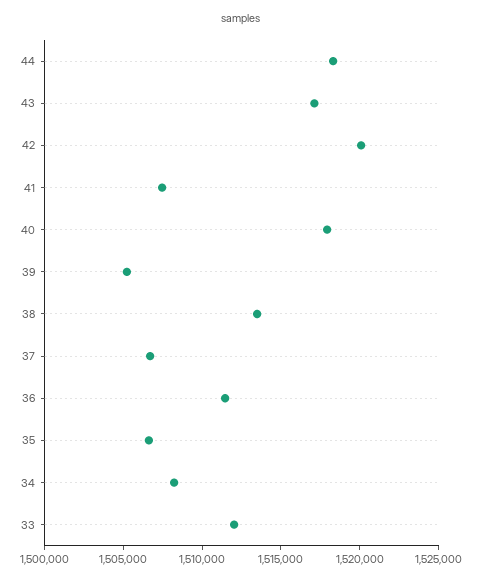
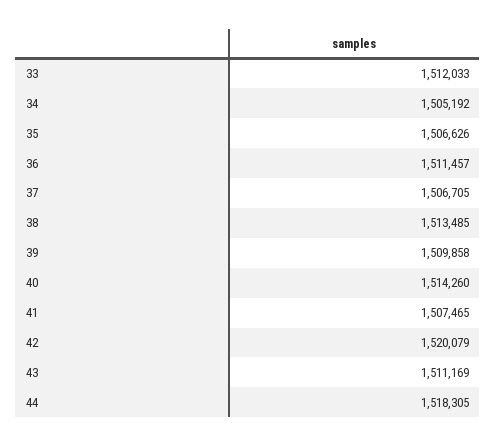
  {
    "44": 1518305,
-   "43": 1517000,
+   "43": 1511169,
    "42": 1520079,
    "41": 1507465,
-   "40": 1518000,
+   "40": 1514260,
-   "39": 1505000,
+   "39": 1509858,
    "38": 1513485,
    "37": 1506705,
    "36": 1511457,
    "35": 1506626,
-   "34": 1508000,
+   "34": 1505192,
    "33": 1512033
  }

